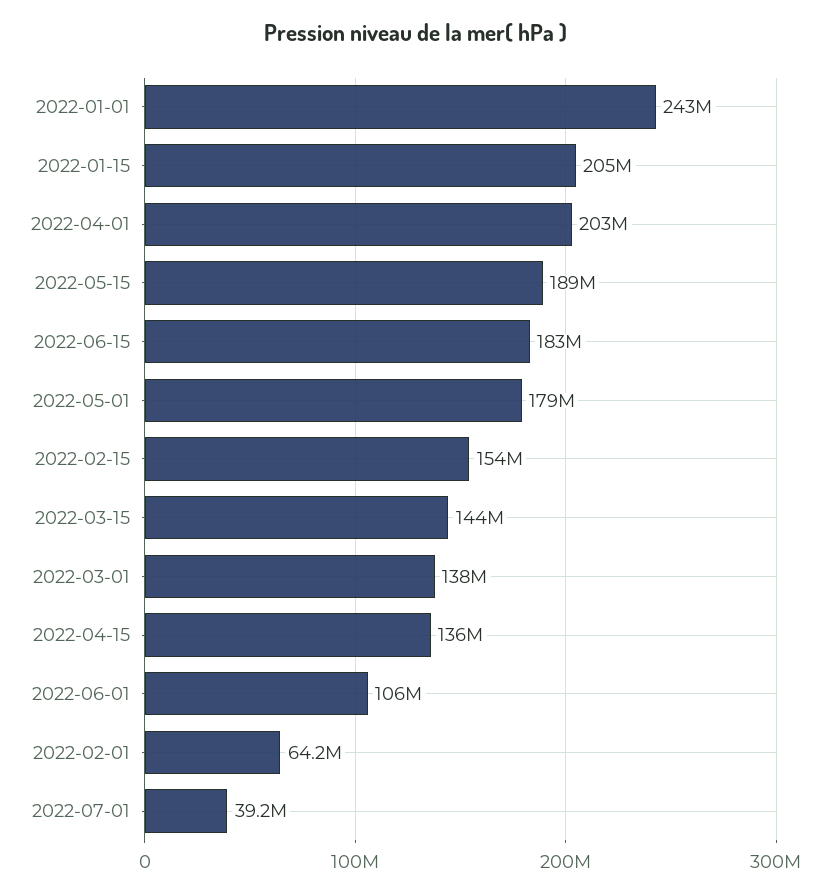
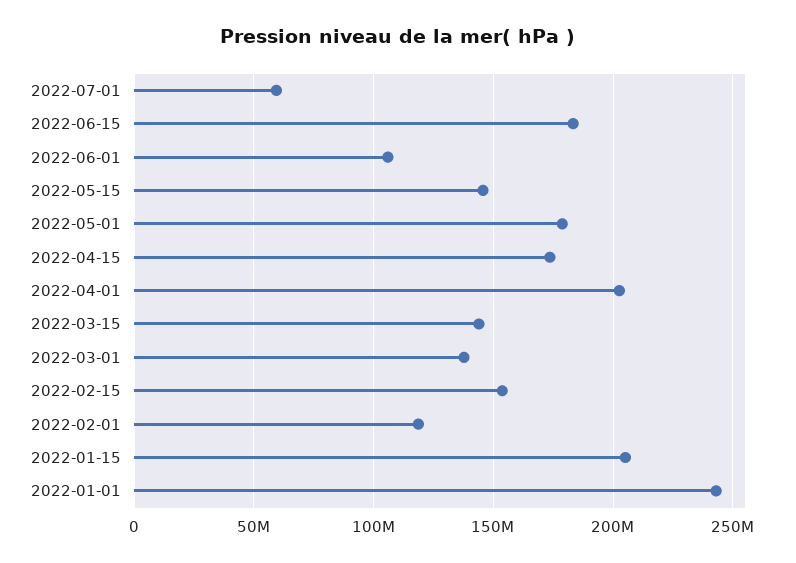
  {
    "2022-01-01": 243000000,
    "2022-01-15": 205000000,
    "2022-04-01": 203000000,
-   "2022-05-15": 189000000,
+   "2022-05-15": 145000000,
    "2022-06-15": 183000000,
    "2022-05-01": 179000000,
    "2022-02-15": 154000000,
    "2022-03-15": 144000000,
    "2022-03-01": 138000000,
-   "2022-04-15": 136000000,
+   "2022-04-15": 175000000,
    "2022-06-01": 106000000,
-   "2022-02-01": 64200000,
+   "2022-02-01": 120000000,
-   "2022-07-01": 39200000
+   "2022-07-01": 60000000
  }

